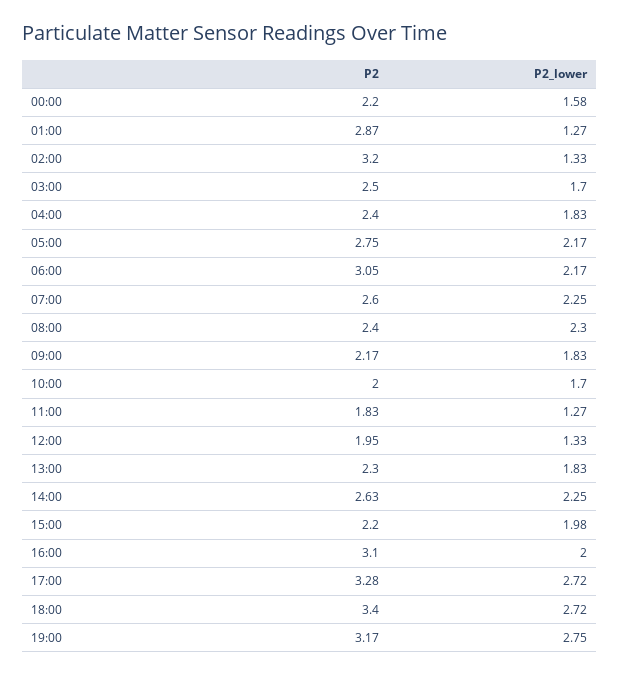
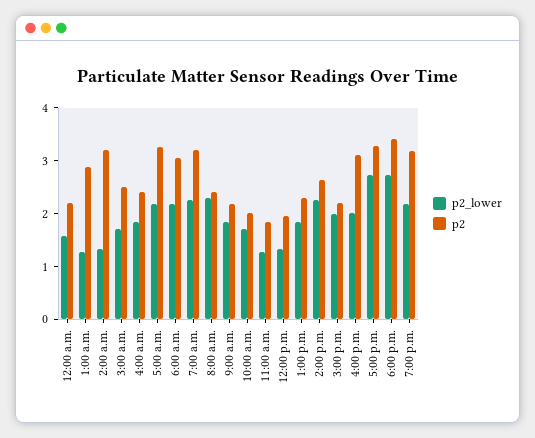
  {
    "P2": {
      "00:00": 2.2,
      "01:00": 2.87,
      "02:00": 3.2,
      "03:00": 2.5,
      "04:00": 2.4,
-     "05:00": 2.75,
+     "05:00": 3.2,
      "06:00": 3.05,
-     "07:00": 2.6,
+     "07:00": 3.2,
      "08:00": 2.4,
      "09:00": 2.17,
      "10:00": 2,
      "11:00": 1.83,
      "12:00": 1.95,
      "13:00": 2.3,
      "14:00": 2.63,
      "15:00": 2.2,
      "16:00": 3.1,
      "17:00": 3.28,
      "18:00": 3.4,
      "19:00": 3.17
    },
    "P2_lower": {
      "00:00": 1.58,
      "01:00": 1.27,
      "02:00": 1.33,
      "03:00": 1.7,
      "04:00": 1.83,
      "05:00": 2.17,
      "06:00": 2.17,
      "07:00": 2.25,
      "08:00": 2.3,
      "09:00": 1.83,
      "10:00": 1.7,
      "11:00": 1.27,
      "12:00": 1.33,
      "13:00": 1.83,
      "14:00": 2.25,
      "15:00": 1.98,
      "16:00": 2,
      "17:00": 2.72,
      "18:00": 2.72,
-     "19:00": 2.75
+     "19:00": 2.2
    }
  }

